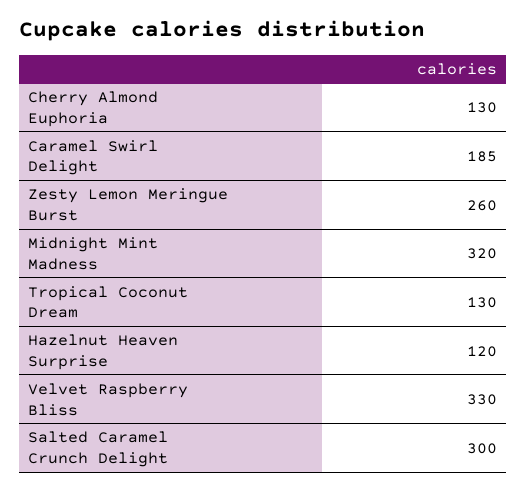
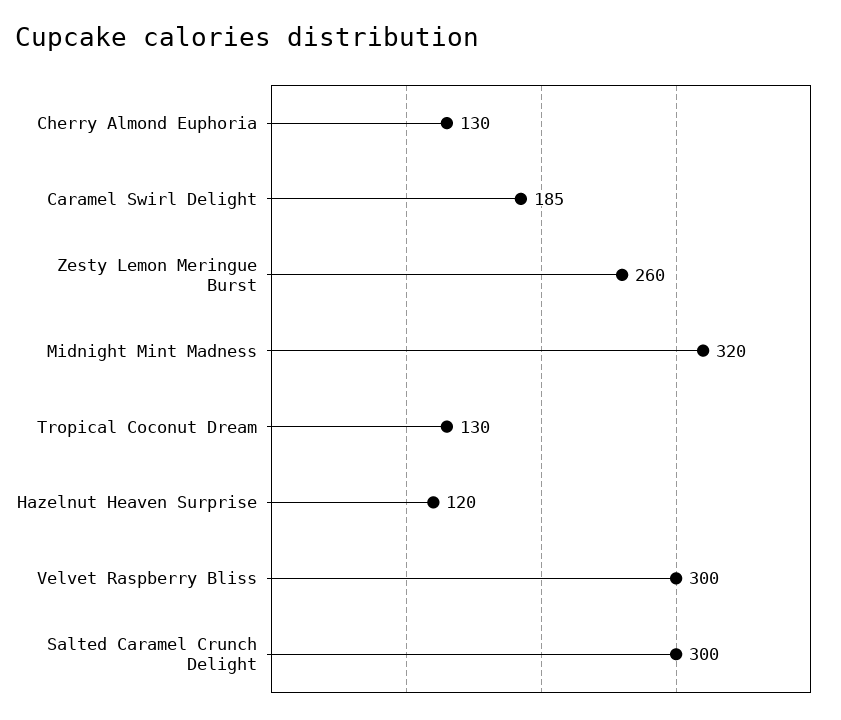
  {
    "Cherry Almond Euphoria": 130,
    "Caramel Swirl Delight": 185,
    "Zesty Lemon Meringue Burst": 260,
    "Midnight Mint Madness": 320,
    "Tropical Coconut Dream": 130,
    "Hazelnut Heaven Surprise": 120,
-   "Velvet Raspberry Bliss": 330,
+   "Velvet Raspberry Bliss": 300,
    "Salted Caramel Crunch Delight": 300
  }

